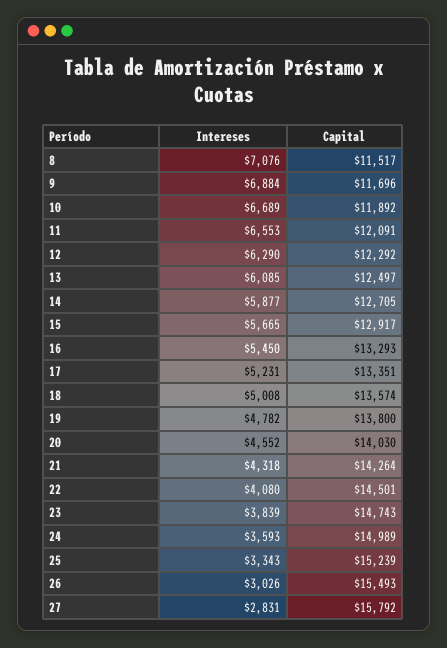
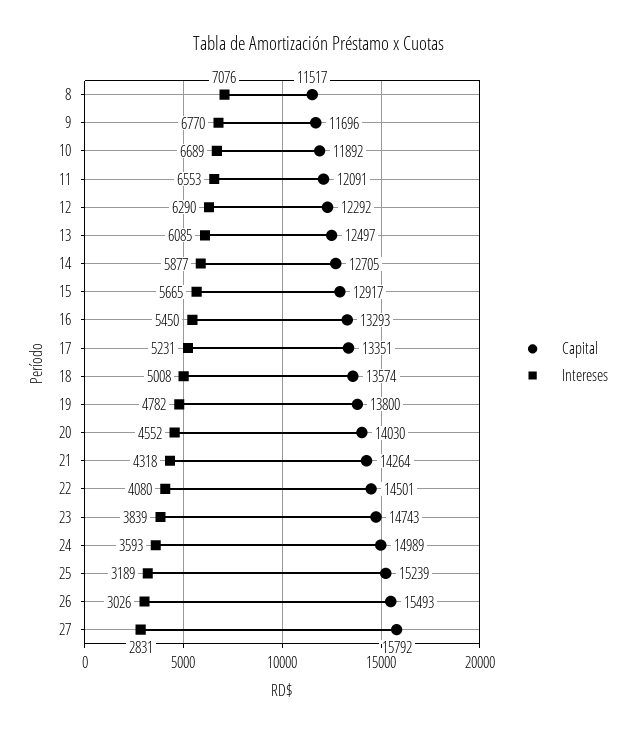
  {
    "Intereses": {
      "8": 7076,
-     "9": 6884,
+     "9": 6770,
      "10": 6689,
      "11": 6553,
      "12": 6290,
      "13": 6085,
      "14": 5877,
      "15": 5665,
      "16": 5450,
      "17": 5231,
      "18": 5008,
      "19": 4782,
      "20": 4552,
      "21": 4318,
      "22": 4080,
      "23": 3839,
      "24": 3593,
-     "25": 3343,
+     "25": 3189,
      "26": 3026,
      "27": 2831
    },
    "Capital": {
      "8": 11517,
      "9": 11696,
      "10": 11892,
      "11": 12091,
      "12": 12292,
      "13": 12497,
      "14": 12705,
      "15": 12917,
      "16": 13293,
      "17": 13351,
      "18": 13574,
      "19": 13800,
      "20": 14030,
      "21": 14264,
      "22": 14501,
      "23": 14743,
      "24": 14989,
      "25": 15239,
      "26": 15493,
      "27": 15792
    }
  }

